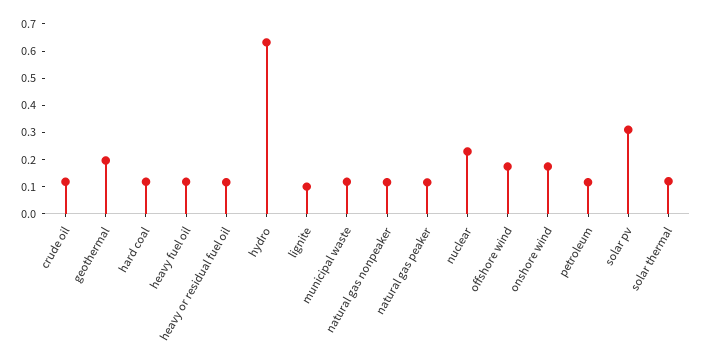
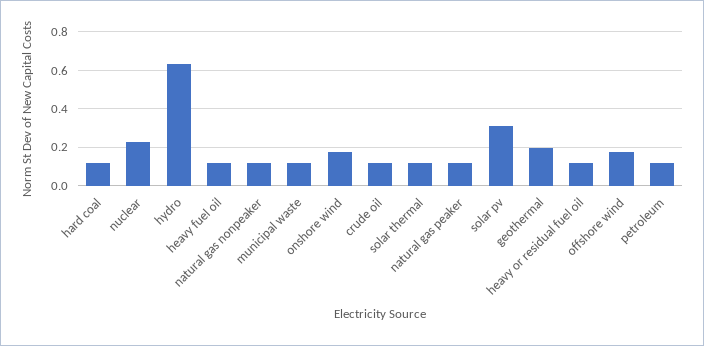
  {
    "crude oil": 0.1,
    "geothermal": 0.2,
    "hard coal": 0.1,
    "heavy fuel oil": 0.1,
    "heavy or residual fuel oil": 0.1,
    "hydro": 0.65,
-   "lignite": 0.1,
    "municipal waste": 0.1,
    "natural gas nonpeaker": 0.1,
    "natural gas peaker": 0.1,
    "nuclear": 0.25,
    "offshore wind": 0.15,
    "onshore wind": 0.15,
    "petroleum": 0.1,
    "solar pv": 0.3,
    "solar thermal": 0.1
  }

